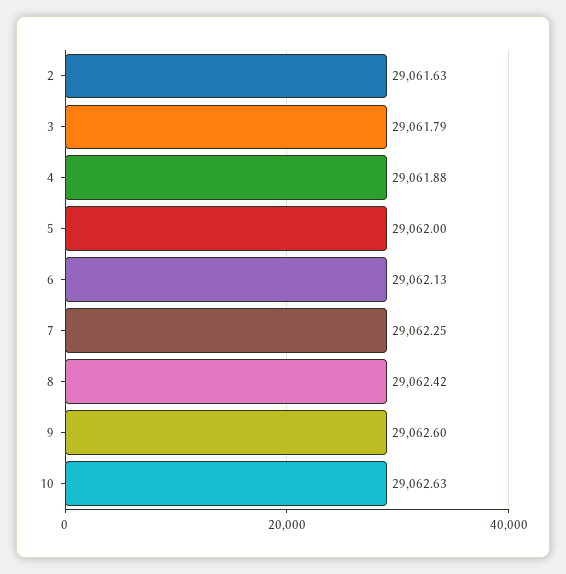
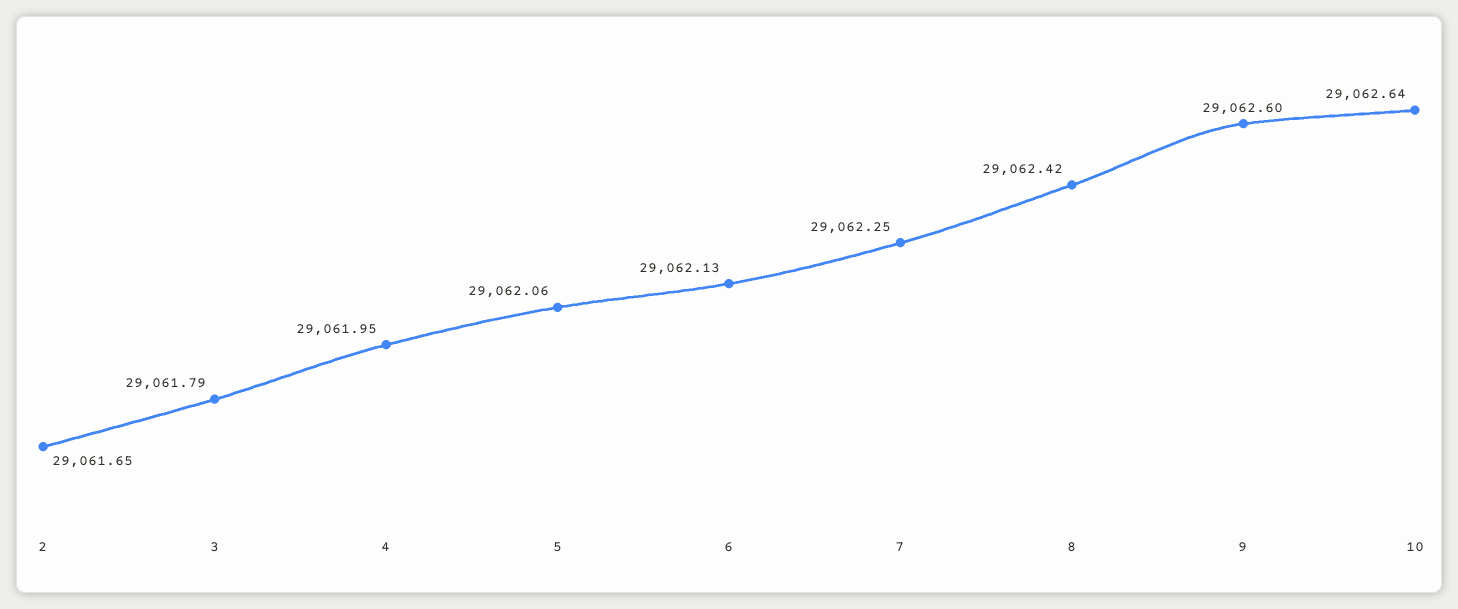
  {
-   "2": 29061.63,
+   "2": 29061.65,
    "3": 29061.79,
-   "4": 29061.88,
+   "4": 29061.95,
-   "5": 29062,
+   "5": 29062.06,
    "6": 29062.13,
    "7": 29062.25,
    "8": 29062.42,
    "9": 29062.6,
-   "10": 29062.63
+   "10": 29062.64
  }

